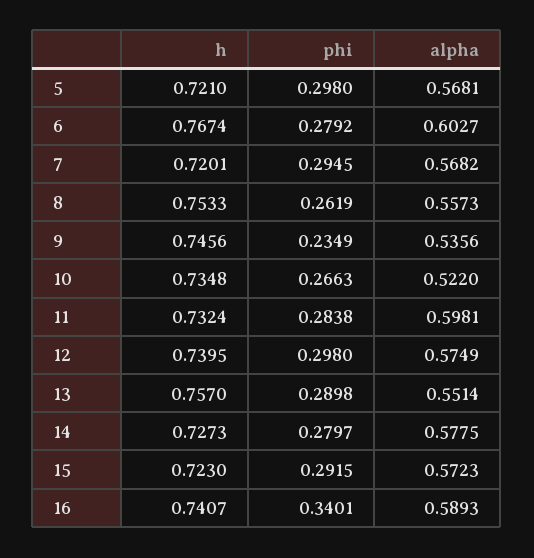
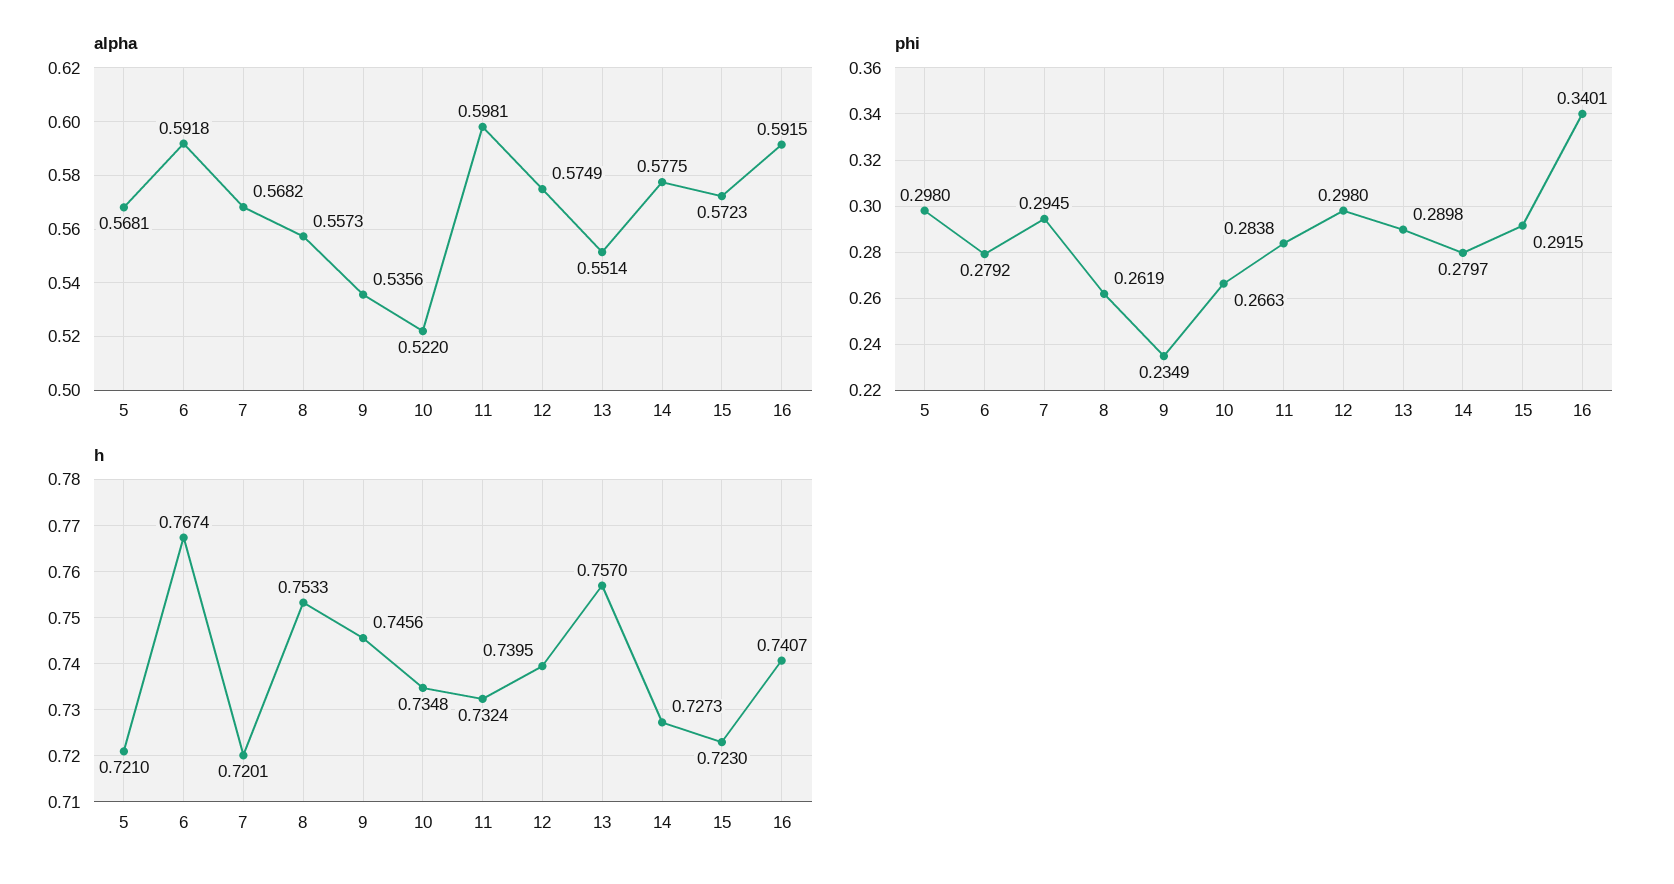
  {
    "h": {
      "5": 0.721,
      "6": 0.7674,
      "7": 0.7201,
      "8": 0.7533,
      "9": 0.7456,
      "10": 0.7348,
      "11": 0.7324,
      "12": 0.7395,
      "13": 0.757,
      "14": 0.7273,
      "15": 0.723,
      "16": 0.7407
    },
    "phi": {
      "5": 0.298,
      "6": 0.2792,
      "7": 0.2945,
      "8": 0.2619,
      "9": 0.2349,
      "10": 0.2663,
      "11": 0.2838,
      "12": 0.298,
      "13": 0.2898,
      "14": 0.2797,
      "15": 0.2915,
      "16": 0.3401
    },
    "alpha": {
      "5": 0.5681,
-     "6": 0.6027,
+     "6": 0.5918,
      "7": 0.5682,
      "8": 0.5573,
      "9": 0.5356,
      "10": 0.522,
      "11": 0.5981,
      "12": 0.5749,
      "13": 0.5514,
      "14": 0.5775,
      "15": 0.5723,
-     "16": 0.5893
+     "16": 0.5915
    }
  }

